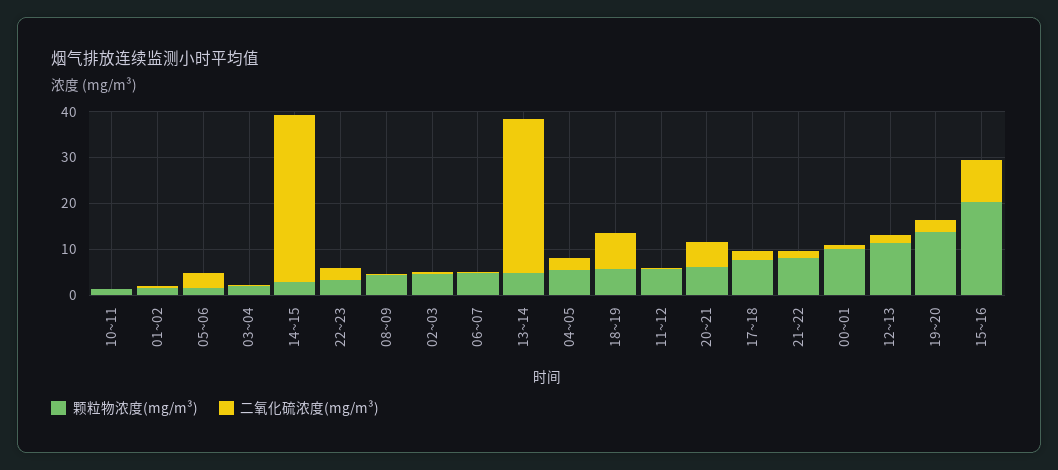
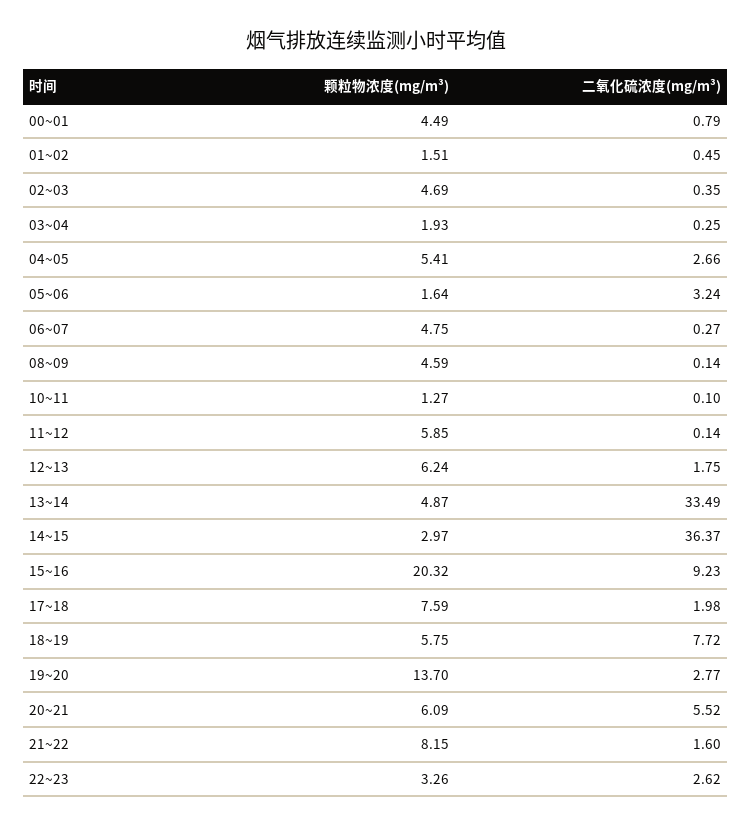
  {
    "颗粒物浓度(mg/m³)": {
      "10~11": 1.27,
      "01~02": 1.51,
      "05~06": 1.64,
      "03~04": 1.93,
      "14~15": 2.97,
      "22~23": 3.26,
      "08~09": 4.59,
      "02~03": 4.69,
      "06~07": 4.75,
      "13~14": 4.87,
      "04~05": 5.41,
      "18~19": 5.75,
      "11~12": 5.85,
      "20~21": 6.09,
      "17~18": 7.59,
      "21~22": 8.15,
-     "00~01": 10,
+     "00~01": 4.49,
-     "12~13": 12,
+     "12~13": 6.24,
      "19~20": 13.7,
      "15~16": 20.32
    },
    "二氧化硫浓度(mg/m³)": {
      "10~11": 0.1,
      "01~02": 0.45,
      "05~06": 3.24,
      "03~04": 0.25,
      "14~15": 36.37,
      "22~23": 2.62,
      "08~09": 0.14,
      "02~03": 0.35,
      "06~07": 0.27,
      "13~14": 33.49,
      "04~05": 2.66,
      "18~19": 7.72,
      "11~12": 0.14,
      "20~21": 5.52,
      "17~18": 1.98,
      "21~22": 1.6,
      "00~01": 0.79,
      "12~13": 1.75,
      "19~20": 2.77,
      "15~16": 9.23
    }
  }

